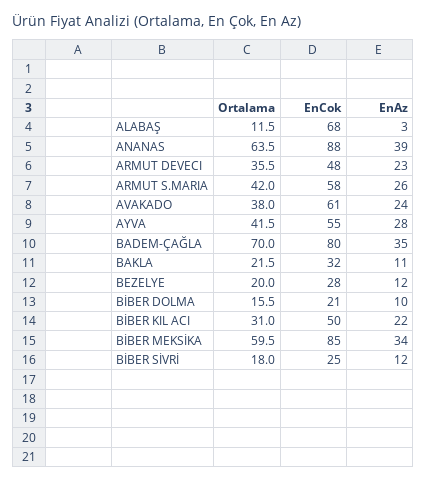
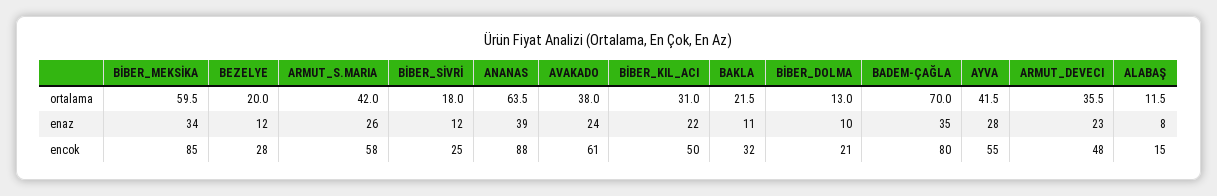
  {
    "Ortalama": {
      "ALABAŞ": 11.5,
      "ANANAS": 63.5,
      "ARMUT DEVECI": 35.5,
      "ARMUT S.MARIA": 42,
      "AVAKADO": 38,
      "AYVA": 41.5,
      "BADEM-ÇAĞLA": 70,
      "BAKLA": 21.5,
      "BEZELYE": 20,
-     "BİBER DOLMA": 15.5,
+     "BİBER DOLMA": 13,
      "BİBER KIL ACI": 31,
      "BİBER MEKSİKA": 59.5,
      "BİBER SİVRİ": 18
    },
    "EnCok": {
-     "ALABAŞ": 68,
+     "ALABAŞ": 15,
      "ANANAS": 88,
      "ARMUT DEVECI": 48,
      "ARMUT S.MARIA": 58,
      "AVAKADO": 61,
      "AYVA": 55,
      "BADEM-ÇAĞLA": 80,
      "BAKLA": 32,
      "BEZELYE": 28,
      "BİBER DOLMA": 21,
      "BİBER KIL ACI": 50,
      "BİBER MEKSİKA": 85,
      "BİBER SİVRİ": 25
    },
    "EnAz": {
-     "ALABAŞ": 3,
+     "ALABAŞ": 8,
      "ANANAS": 39,
      "ARMUT DEVECI": 23,
      "ARMUT S.MARIA": 26,
      "AVAKADO": 24,
      "AYVA": 28,
      "BADEM-ÇAĞLA": 35,
      "BAKLA": 11,
      "BEZELYE": 12,
      "BİBER DOLMA": 10,
      "BİBER KIL ACI": 22,
      "BİBER MEKSİKA": 34,
      "BİBER SİVRİ": 12
    }
  }

